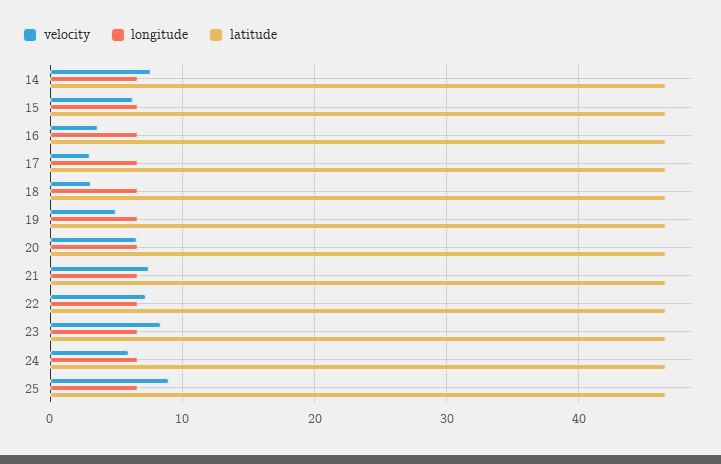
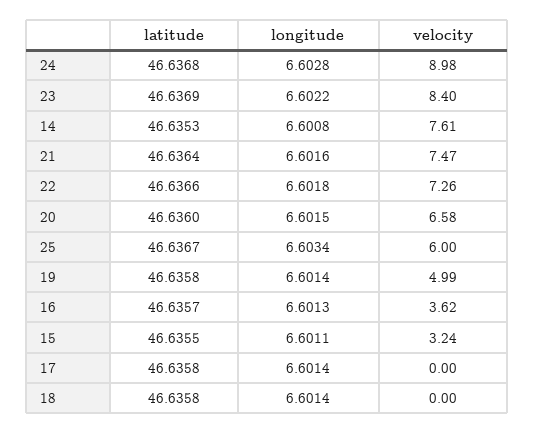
  {
    "velocity": {
      "14": 7.61,
-     "15": 6,
+     "15": 3.24,
      "16": 3.62,
-     "17": 3,
+     "17": 0,
-     "18": 3,
+     "18": 0,
      "19": 4.99,
      "20": 6.58,
      "21": 7.47,
      "22": 7.26,
      "23": 8.4,
-     "24": 6,
+     "24": 8.98,
-     "25": 9
+     "25": 6
    },
    "longitude": {
      "14": 6.6008,
      "15": 6.6011,
      "16": 6.6013,
      "17": 6.6014,
      "18": 6.6014,
      "19": 6.6014,
      "20": 6.6015,
      "21": 6.6016,
      "22": 6.6018,
      "23": 6.6022,
      "24": 6.6028,
      "25": 6.6034
    },
    "latitude": {
      "14": 46.6353,
      "15": 46.6355,
      "16": 46.6357,
      "17": 46.6358,
      "18": 46.6358,
      "19": 46.6358,
      "20": 46.636,
      "21": 46.6364,
      "22": 46.6366,
      "23": 46.6369,
      "24": 46.6368,
      "25": 46.6367
    }
  }

